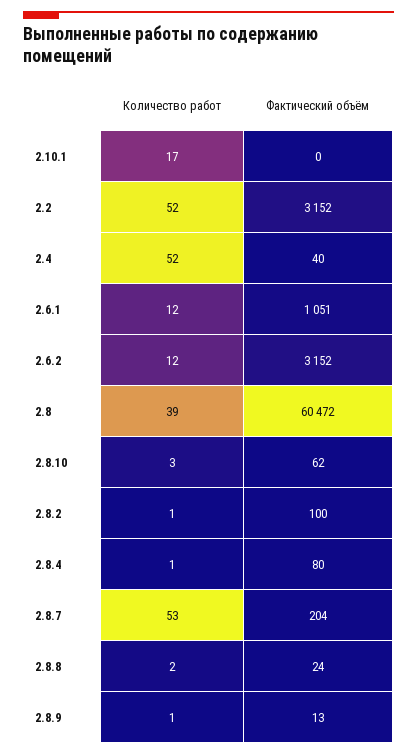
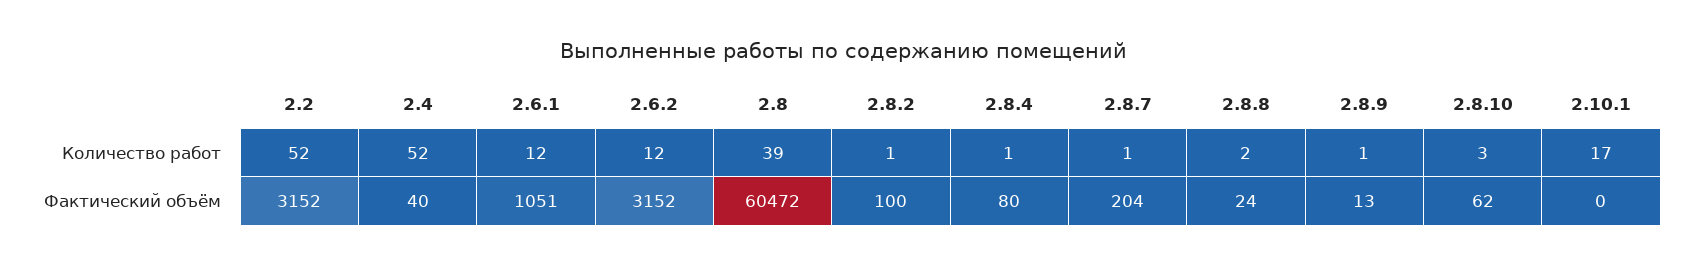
  {
    "Количество работ": {
      "2.10.1": 17,
      "2.2": 52,
      "2.4": 52,
      "2.6.1": 12,
      "2.6.2": 12,
      "2.8": 39,
      "2.8.10": 3,
      "2.8.2": 1,
      "2.8.4": 1,
-     "2.8.7": 53,
+     "2.8.7": 1,
      "2.8.8": 2,
      "2.8.9": 1
    },
    "Фактический объём": {
      "2.10.1": 0,
      "2.2": 3152,
      "2.4": 40,
      "2.6.1": 1051,
      "2.6.2": 3152,
      "2.8": 60472,
      "2.8.10": 62,
      "2.8.2": 100,
      "2.8.4": 80,
      "2.8.7": 204,
      "2.8.8": 24,
      "2.8.9": 13
    }
  }

